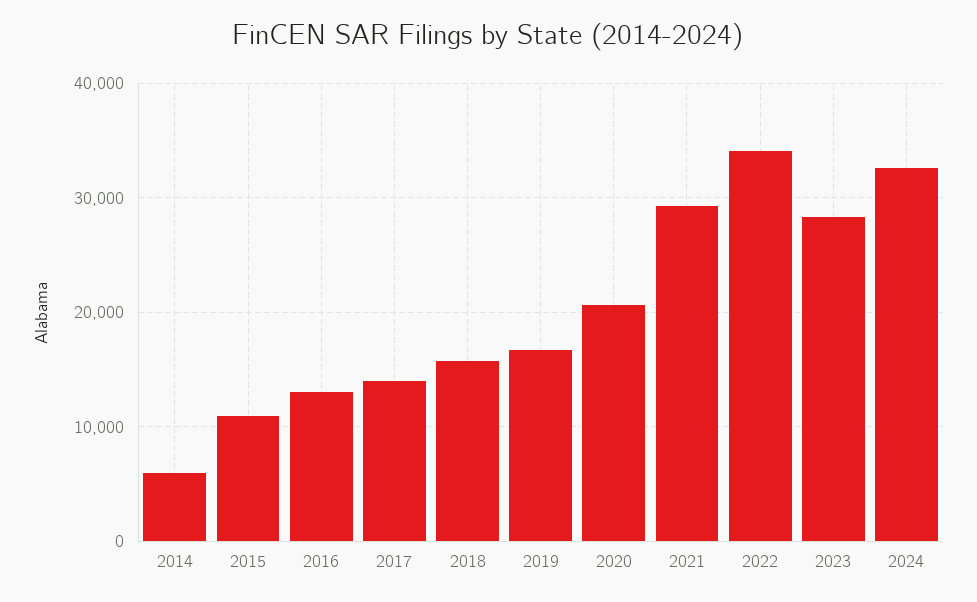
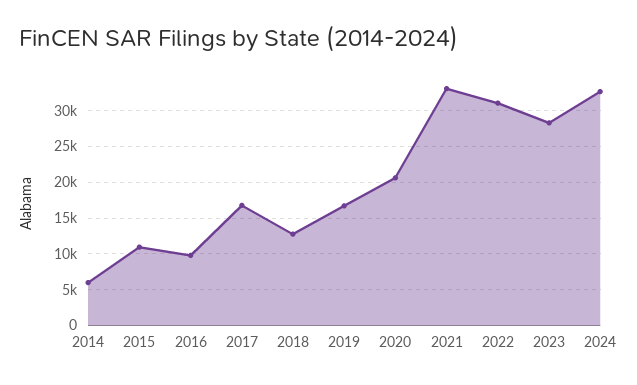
  {
    "2014": 6000,
    "2015": 11000,
-   "2016": 13000,
+   "2016": 10000,
-   "2017": 14000,
+   "2017": 17000,
-   "2018": 16000,
+   "2018": 13000,
    "2019": 17000,
    "2020": 21000,
-   "2021": 29000,
+   "2021": 33000,
-   "2022": 34000,
+   "2022": 31000,
    "2023": 28000,
    "2024": 33000
  }

